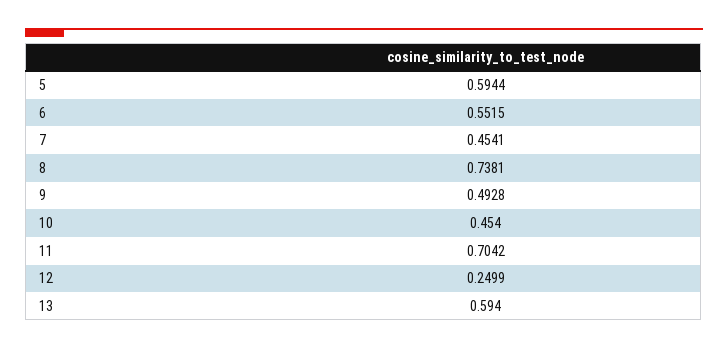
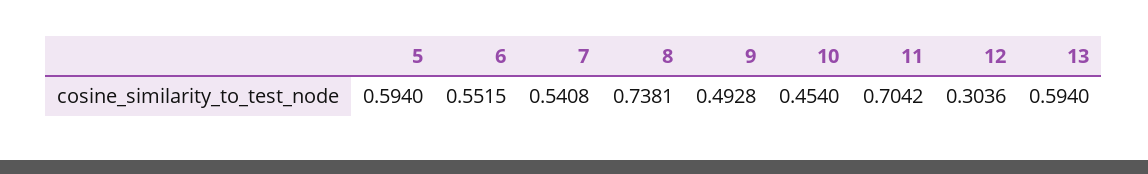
  {
-   "5": 0.5944,
+   "5": 0.594,
    "6": 0.5515,
-   "7": 0.4541,
+   "7": 0.5408,
    "8": 0.7381,
    "9": 0.4928,
    "10": 0.454,
    "11": 0.7042,
-   "12": 0.2499,
+   "12": 0.3036,
    "13": 0.594
  }

